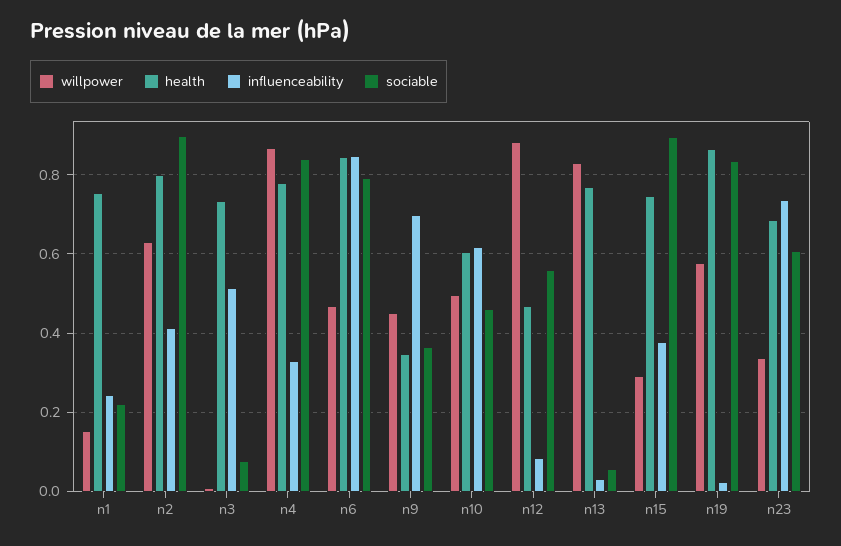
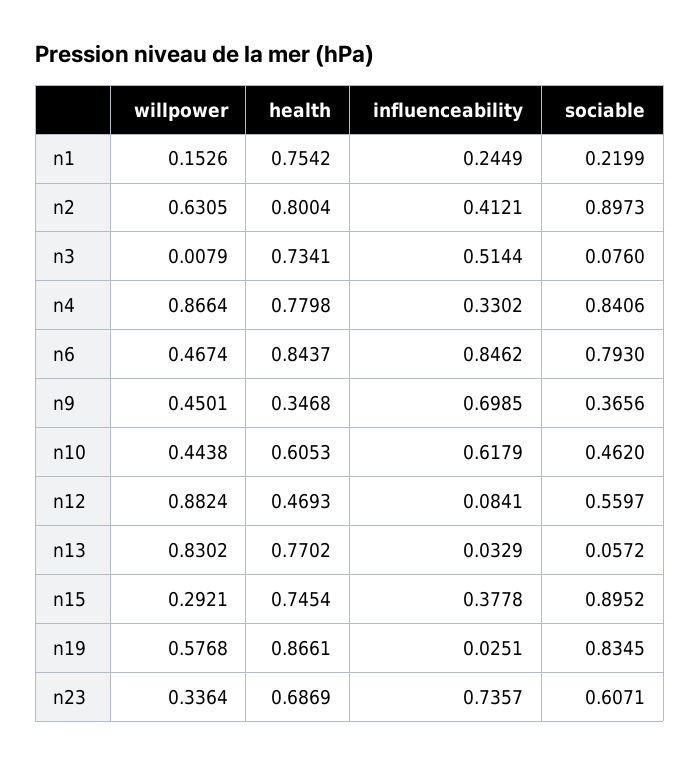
  {
    "willpower": {
      "n1": 0.1526,
      "n2": 0.6305,
      "n3": 0.0079,
      "n4": 0.8664,
      "n6": 0.4674,
      "n9": 0.4501,
-     "n10": 0.5,
+     "n10": 0.4438,
      "n12": 0.8824,
      "n13": 0.8302,
      "n15": 0.2921,
      "n19": 0.5768,
      "n23": 0.3364
    },
    "health": {
      "n1": 0.7542,
      "n2": 0.8004,
      "n3": 0.7341,
      "n4": 0.7798,
      "n6": 0.8437,
      "n9": 0.3468,
      "n10": 0.6053,
      "n12": 0.4693,
      "n13": 0.7702,
      "n15": 0.7454,
      "n19": 0.8661,
      "n23": 0.6869
    },
    "influenceability": {
      "n1": 0.2449,
      "n2": 0.4121,
      "n3": 0.5144,
      "n4": 0.3302,
      "n6": 0.8462,
      "n9": 0.6985,
      "n10": 0.6179,
      "n12": 0.0841,
      "n13": 0.0329,
      "n15": 0.3778,
      "n19": 0.0251,
      "n23": 0.7357
    },
    "sociable": {
      "n1": 0.2199,
      "n2": 0.8973,
      "n3": 0.076,
      "n4": 0.8406,
      "n6": 0.793,
      "n9": 0.3656,
      "n10": 0.462,
      "n12": 0.5597,
      "n13": 0.0572,
      "n15": 0.8952,
      "n19": 0.8345,
      "n23": 0.6071
    }
  }

